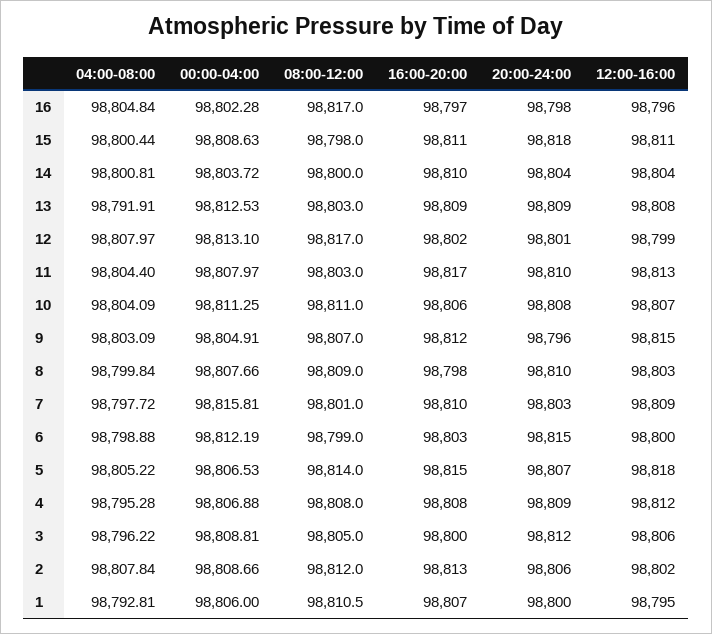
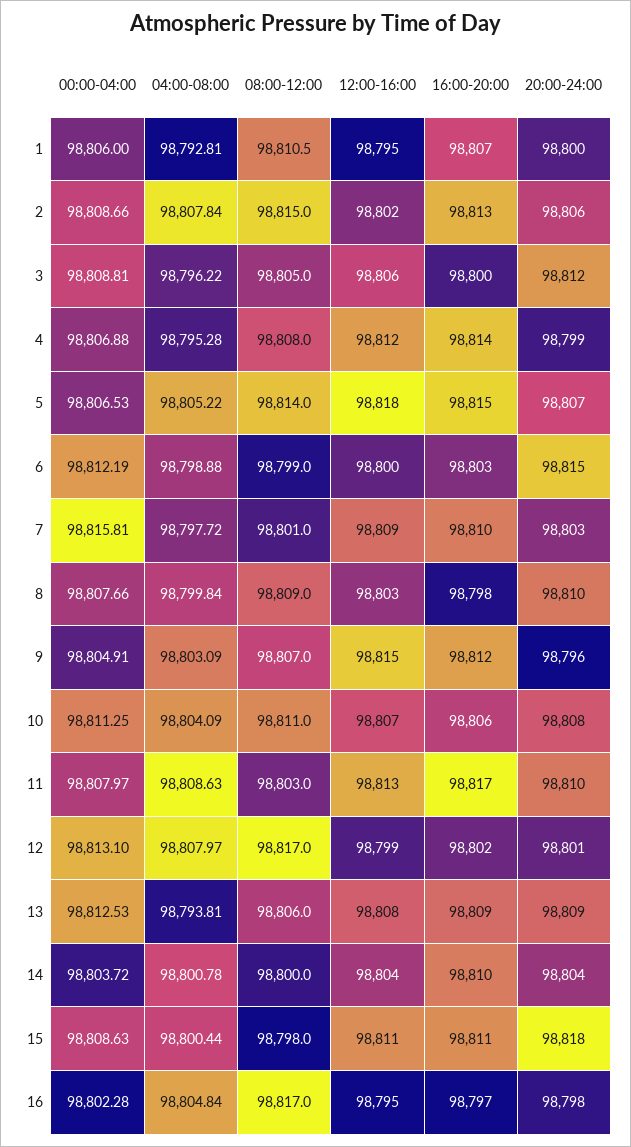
  {
    "04:00-08:00": {
      "16": 98804.84,
      "15": 98800.44,
-     "14": 98800.81,
+     "14": 98800.78,
-     "13": 98791.91,
+     "13": 98793.81,
      "12": 98807.97,
-     "11": 98804.4,
+     "11": 98808.63,
      "10": 98804.09,
      "9": 98803.09,
      "8": 98799.84,
      "7": 98797.72,
      "6": 98798.88,
      "5": 98805.22,
      "4": 98795.28,
      "3": 98796.22,
      "2": 98807.84,
      "1": 98792.81
    },
    "00:00-04:00": {
      "16": 98802.28,
      "15": 98808.63,
      "14": 98803.72,
      "13": 98812.53,
      "12": 98813.1,
      "11": 98807.97,
      "10": 98811.25,
      "9": 98804.91,
      "8": 98807.66,
      "7": 98815.81,
      "6": 98812.19,
      "5": 98806.53,
      "4": 98806.88,
      "3": 98808.81,
      "2": 98808.66,
      "1": 98806
    },
    "08:00-12:00": {
      "16": 98817,
      "15": 98798,
      "14": 98800,
-     "13": 98803,
+     "13": 98806,
      "12": 98817,
      "11": 98803,
      "10": 98811,
      "9": 98807,
      "8": 98809,
      "7": 98801,
      "6": 98799,
      "5": 98814,
      "4": 98808,
      "3": 98805,
-     "2": 98812,
+     "2": 98815,
      "1": 98810.5
    },
    "16:00-20:00": {
      "16": 98797,
      "15": 98811,
      "14": 98810,
      "13": 98809,
      "12": 98802,
      "11": 98817,
      "10": 98806,
      "9": 98812,
      "8": 98798,
      "7": 98810,
      "6": 98803,
      "5": 98815,
-     "4": 98808,
+     "4": 98814,
      "3": 98800,
      "2": 98813,
      "1": 98807
    },
    "20:00-24:00": {
      "16": 98798,
      "15": 98818,
      "14": 98804,
      "13": 98809,
      "12": 98801,
      "11": 98810,
      "10": 98808,
      "9": 98796,
      "8": 98810,
      "7": 98803,
      "6": 98815,
      "5": 98807,
-     "4": 98809,
+     "4": 98799,
      "3": 98812,
      "2": 98806,
      "1": 98800
    },
    "12:00-16:00": {
-     "16": 98796,
+     "16": 98795,
      "15": 98811,
      "14": 98804,
      "13": 98808,
      "12": 98799,
      "11": 98813,
      "10": 98807,
      "9": 98815,
      "8": 98803,
      "7": 98809,
      "6": 98800,
      "5": 98818,
      "4": 98812,
      "3": 98806,
      "2": 98802,
      "1": 98795
    }
  }

